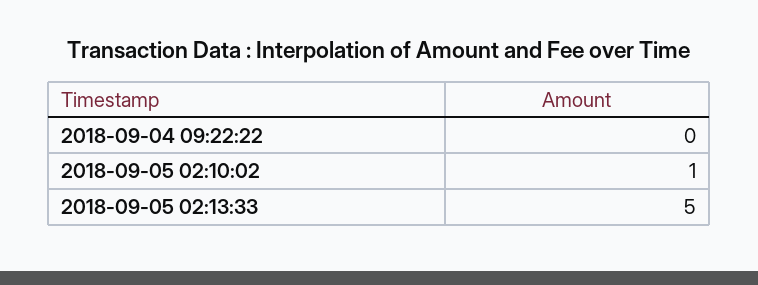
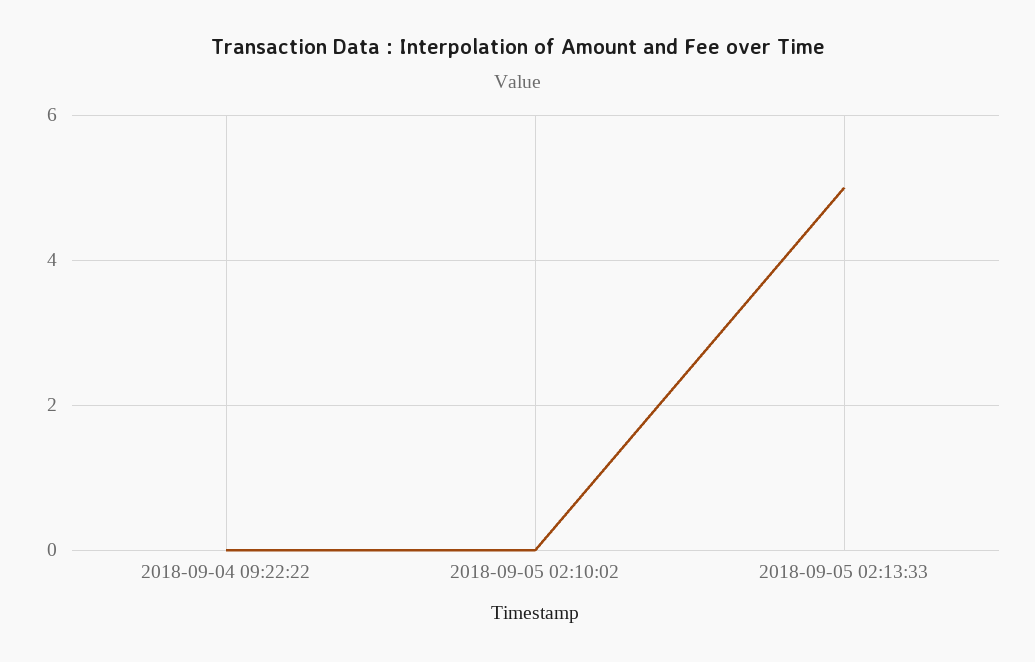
  {
    "2018-09-04 09:22:22": 0,
-   "2018-09-05 02:10:02": 1,
+   "2018-09-05 02:10:02": 0,
    "2018-09-05 02:13:33": 5
  }

